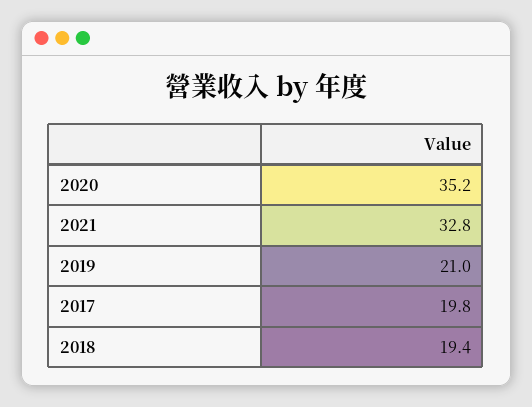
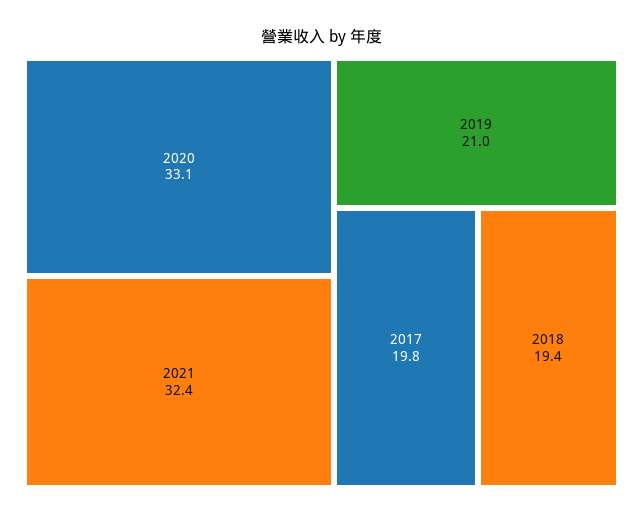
  {
-   "2020": 35.2,
+   "2020": 33.1,
-   "2021": 32.8,
+   "2021": 32.4,
    "2019": 21,
    "2017": 19.8,
    "2018": 19.4
  }

